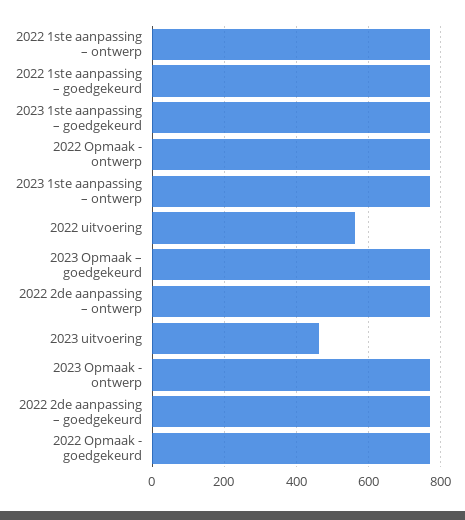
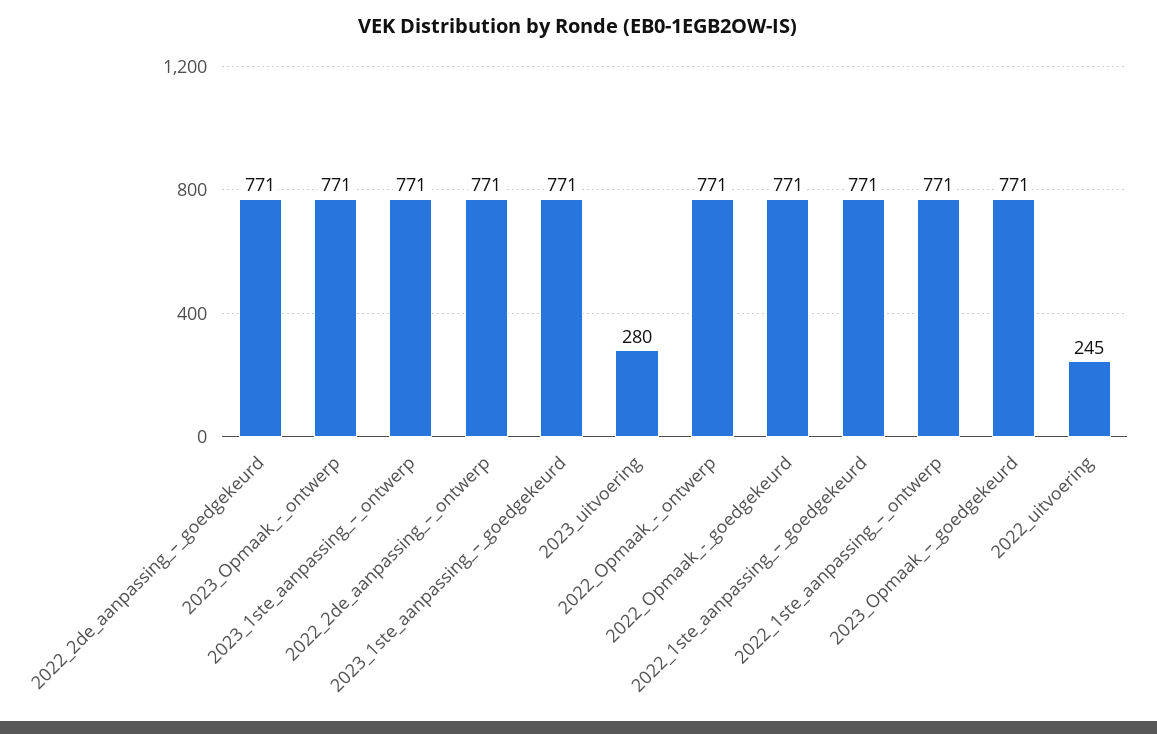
  {
    "2022 1ste aanpassing – ontwerp": 771,
    "2022 1ste aanpassing – goedgekeurd": 771,
    "2023 1ste aanpassing – goedgekeurd": 771,
    "2022 Opmaak - ontwerp": 771,
    "2023 1ste aanpassing – ontwerp": 771,
-   "2022 uitvoering": 560,
+   "2022 uitvoering": 245,
    "2023 Opmaak – goedgekeurd": 771,
    "2022 2de aanpassing – ontwerp": 771,
-   "2023 uitvoering": 460,
+   "2023 uitvoering": 280,
    "2023 Opmaak - ontwerp": 771,
    "2022 2de aanpassing – goedgekeurd": 771,
    "2022 Opmaak - goedgekeurd": 771
  }

